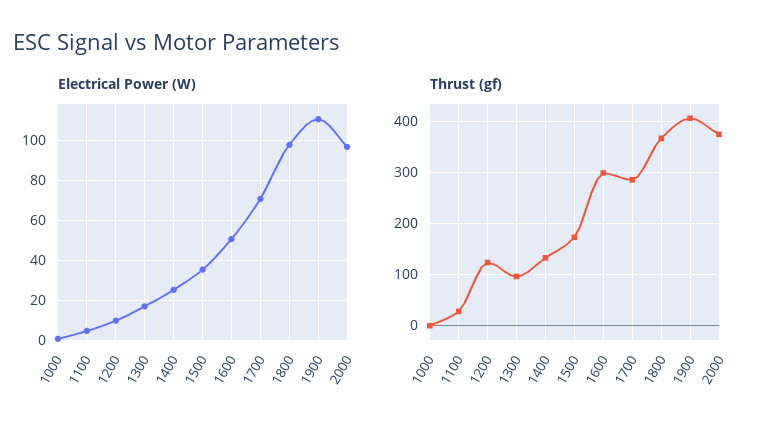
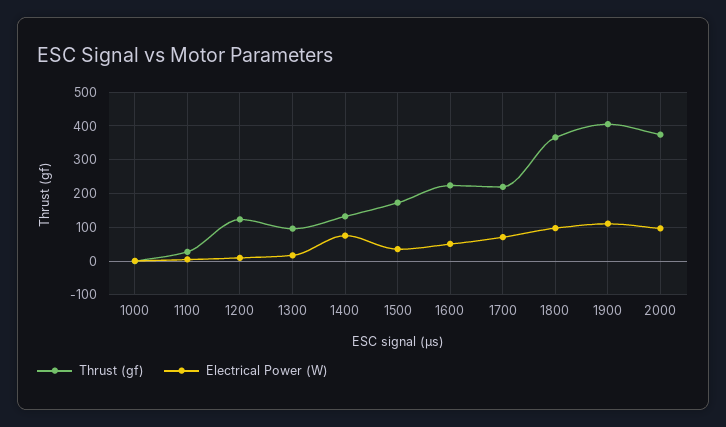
  {
    "Electrical Power (W)": {
      "1000": 0,
      "1100": 5,
      "1200": 10,
      "1300": 15,
-     "1400": 25,
+     "1400": 80,
      "1500": 35,
      "1600": 50,
      "1700": 70,
      "1800": 100,
      "1900": 110,
      "2000": 95
    },
    "Thrust (gf)": {
      "1000": 0,
      "1100": 20,
      "1200": 120,
      "1300": 100,
      "1400": 140,
      "1500": 180,
-     "1600": 300,
+     "1600": 220,
-     "1700": 280,
+     "1700": 220,
      "1800": 360,
      "1900": 400,
      "2000": 380
    }
  }

